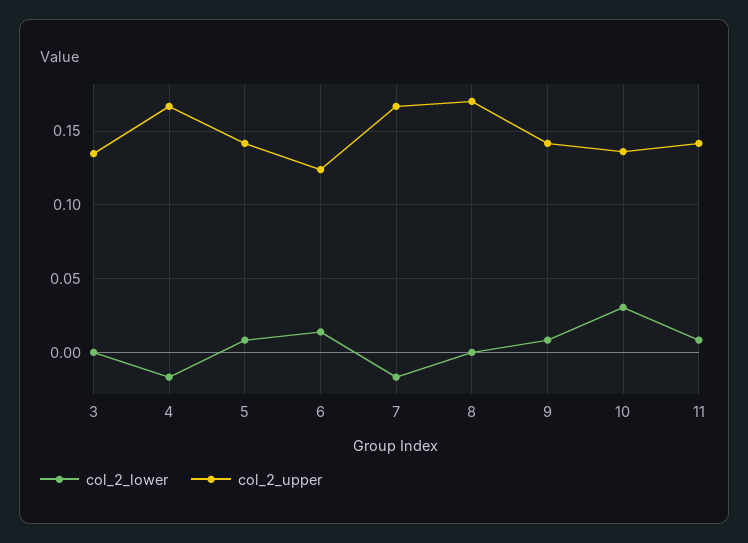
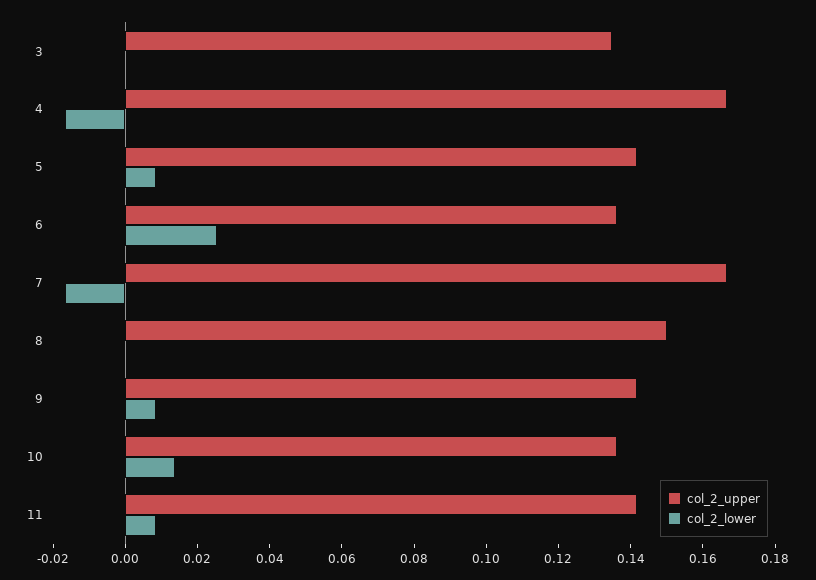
  {
    "col_2_lower": {
      "3": 0,
      "4": -0.015,
      "5": 0.01,
-     "6": 0.015,
+     "6": 0.025,
      "7": -0.015,
      "8": 0,
      "9": 0.01,
-     "10": 0.03,
+     "10": 0.015,
      "11": 0.01
    },
    "col_2_upper": {
      "3": 0.135,
      "4": 0.165,
      "5": 0.14,
-     "6": 0.125,
+     "6": 0.135,
      "7": 0.165,
-     "8": 0.17,
+     "8": 0.15,
      "9": 0.14,
      "10": 0.135,
      "11": 0.14
    }
  }

